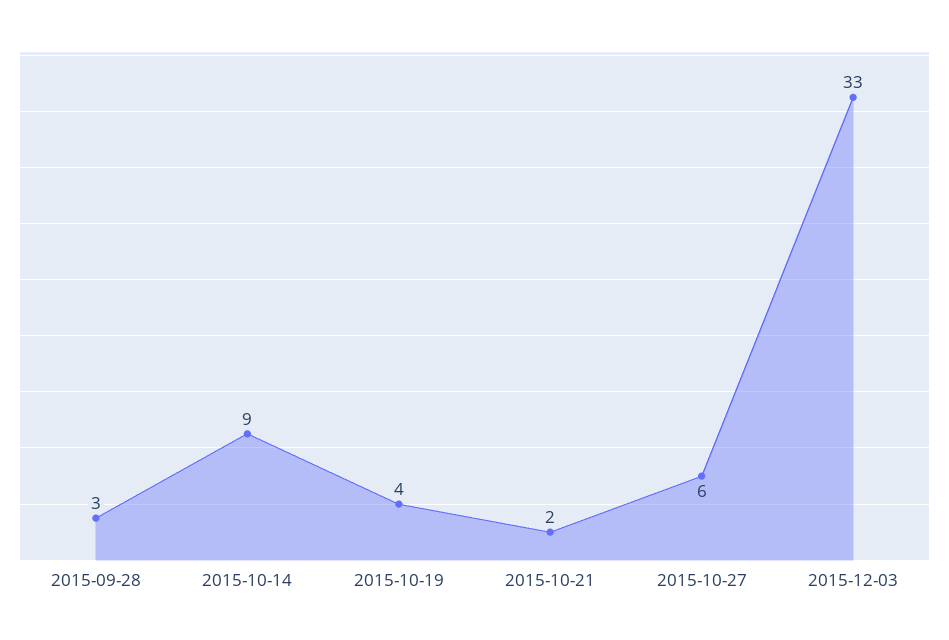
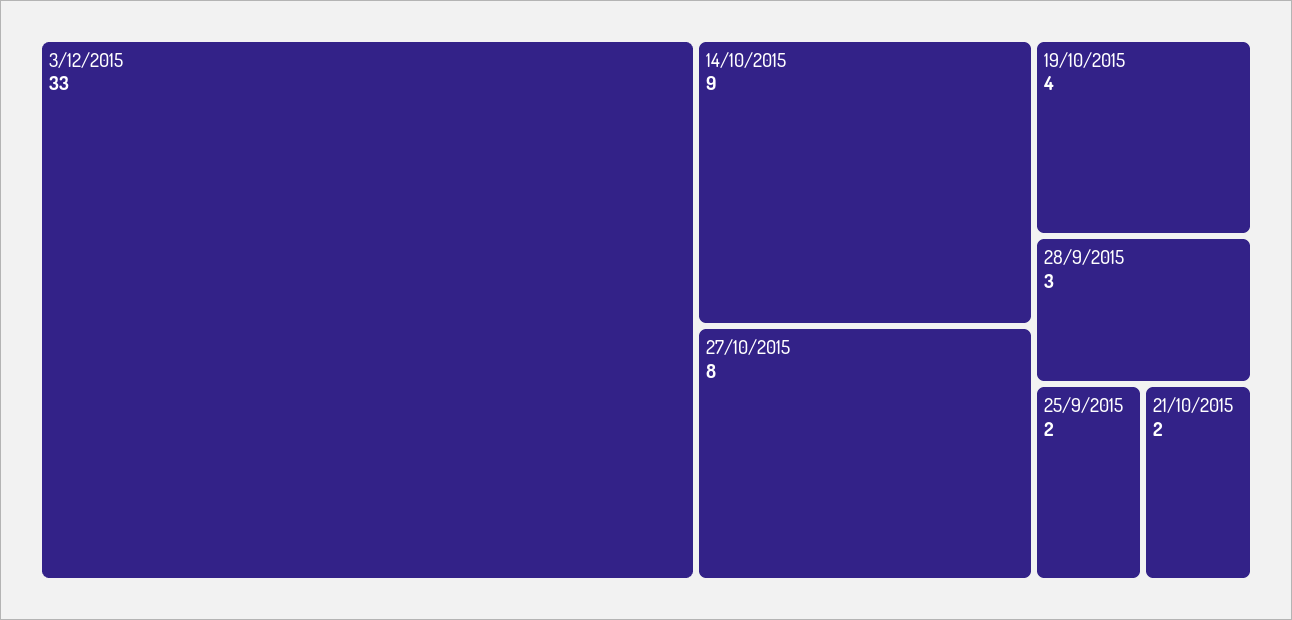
  {
    "2015-09-28": 3,
    "2015-10-14": 9,
    "2015-10-19": 4,
    "2015-10-21": 2,
-   "2015-10-27": 6,
+   "2015-10-27": 8,
-   "2015-12-03": 33
+   "2015-12-03": 33,
+   "25/9/2015": 2
  }

